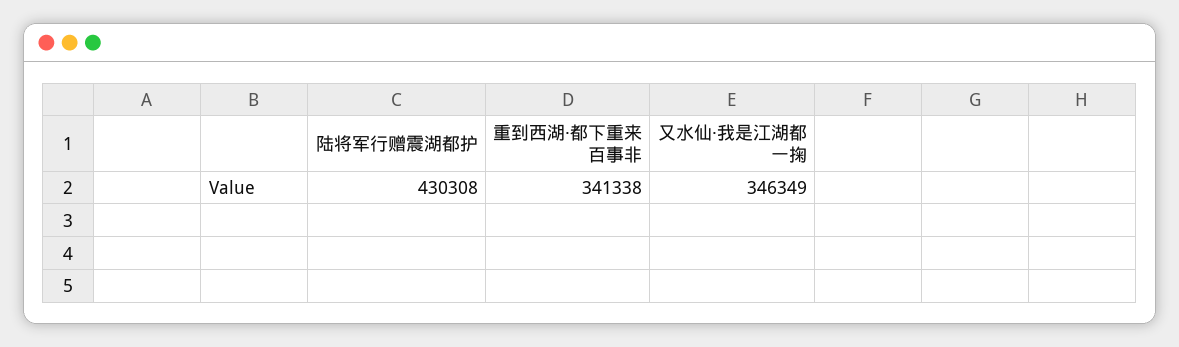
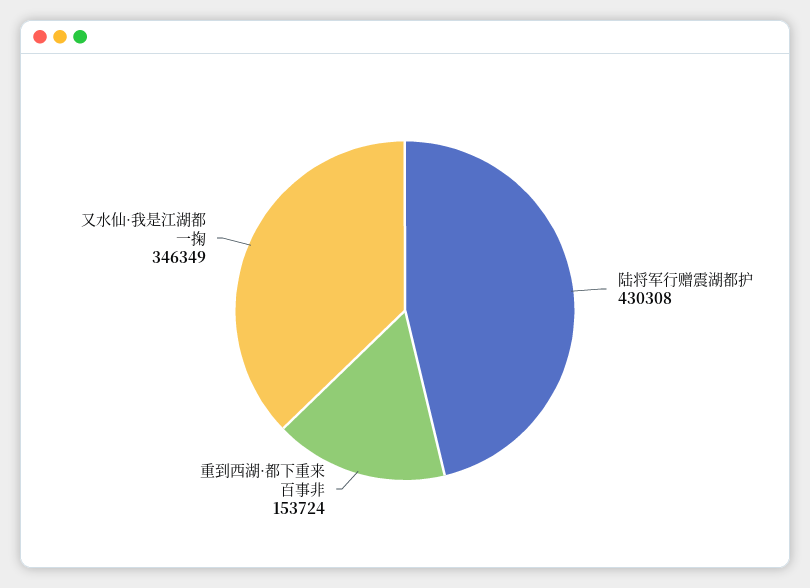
  {
    "陆将军行赠震湖都护": 430308,
-   "重到西湖·都下重来百事非": 341338,
+   "重到西湖·都下重来百事非": 153724,
    "又水仙·我是江湖都一掬": 346349
  }

